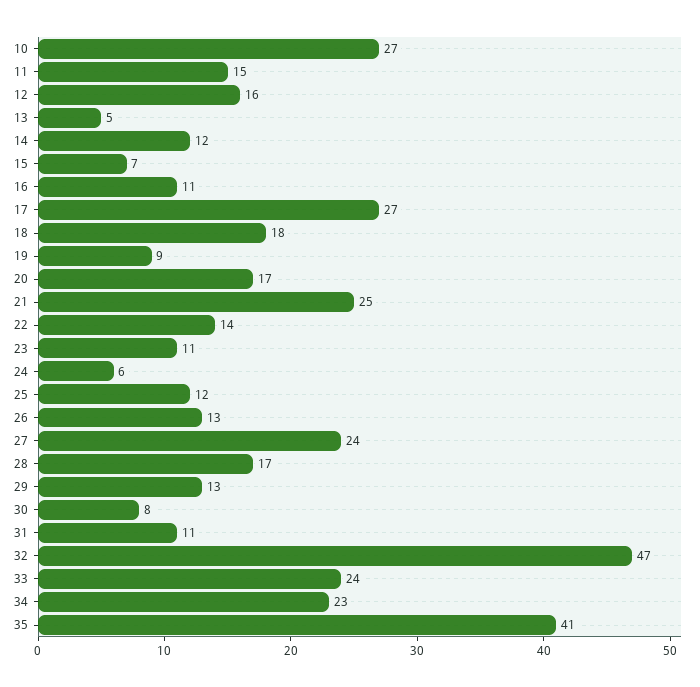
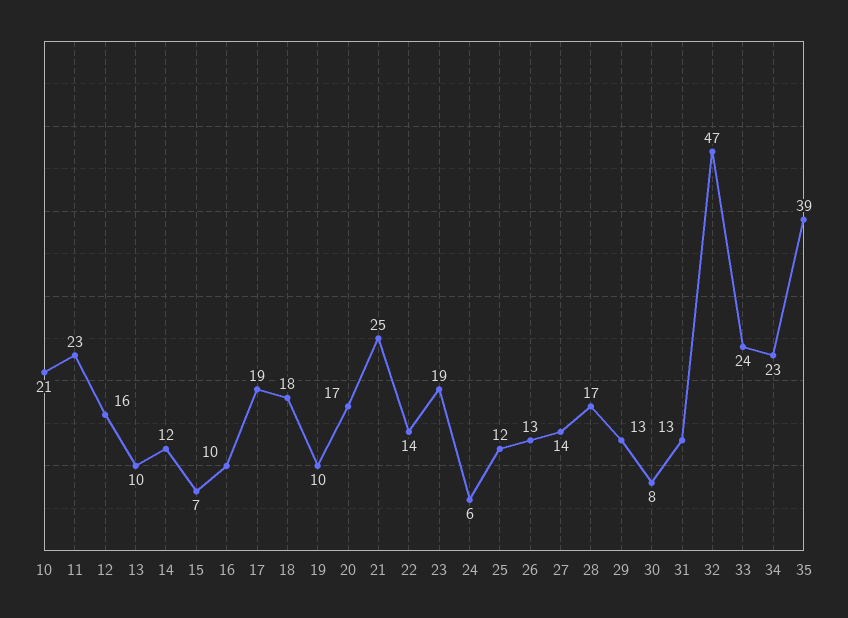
  {
-   "10": 27,
+   "10": 21,
-   "11": 15,
+   "11": 23,
    "12": 16,
-   "13": 5,
+   "13": 10,
    "14": 12,
    "15": 7,
-   "16": 11,
+   "16": 10,
-   "17": 27,
+   "17": 19,
    "18": 18,
-   "19": 9,
+   "19": 10,
    "20": 17,
    "21": 25,
    "22": 14,
-   "23": 11,
+   "23": 19,
    "24": 6,
    "25": 12,
    "26": 13,
-   "27": 24,
+   "27": 14,
    "28": 17,
    "29": 13,
    "30": 8,
-   "31": 11,
+   "31": 13,
    "32": 47,
    "33": 24,
    "34": 23,
-   "35": 41
+   "35": 39
  }

